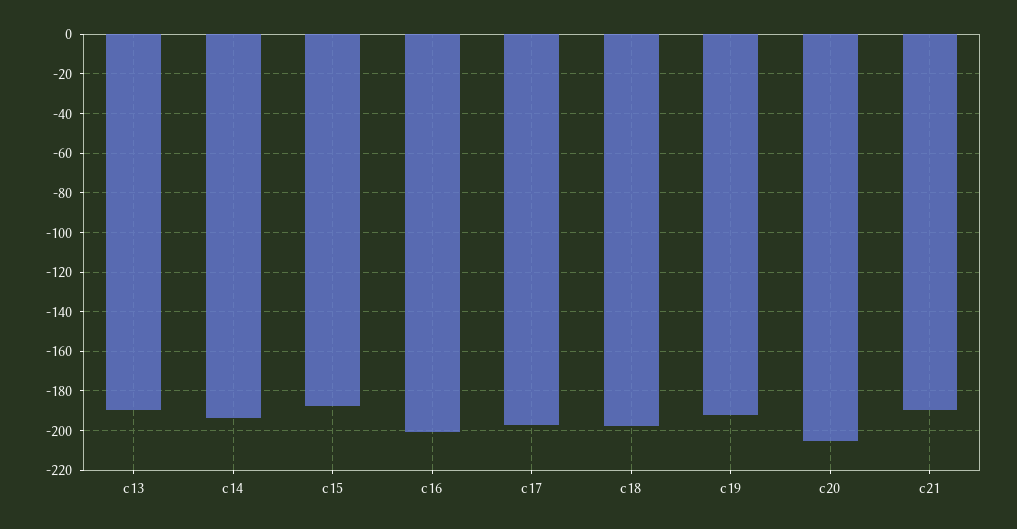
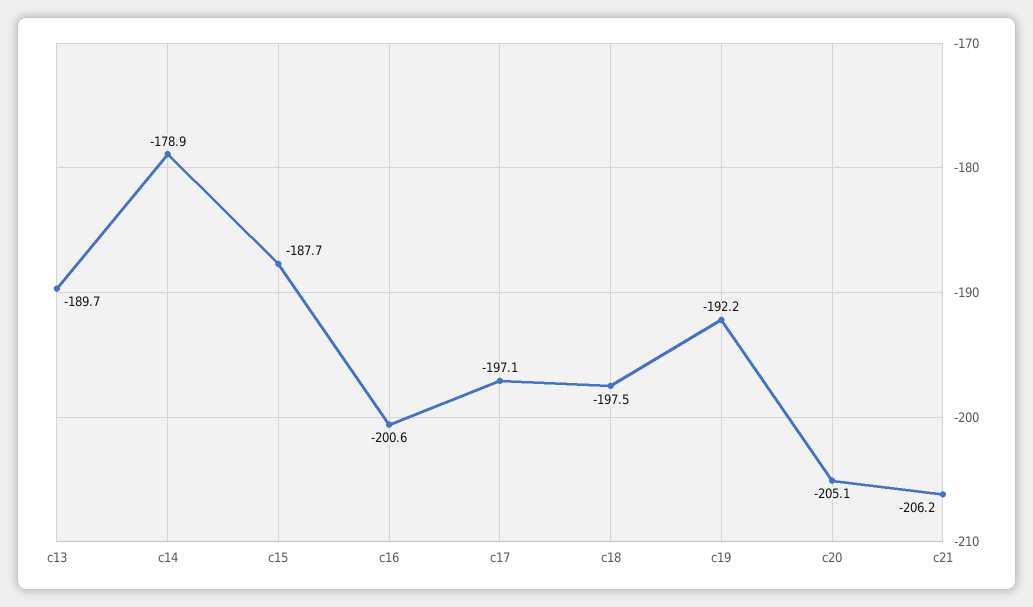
  {
    "c13": -189.7,
-   "c14": -195,
+   "c14": -178.9,
    "c15": -187.7,
    "c16": -200.6,
    "c17": -197.1,
    "c18": -197.5,
    "c19": -192.2,
    "c20": -205.1,
-   "c21": -190
+   "c21": -206.2
  }

